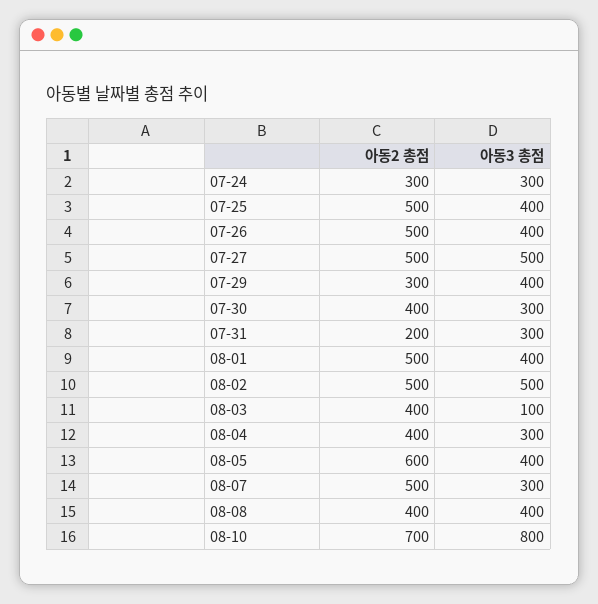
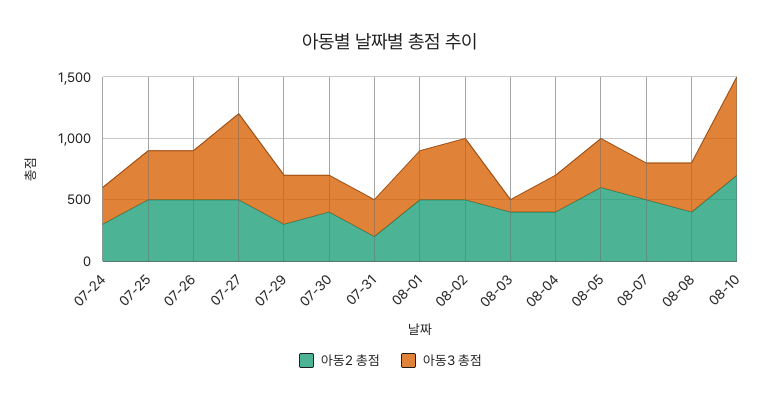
  {
    "아동2 총점": {
      "07-24": 300,
      "07-25": 500,
      "07-26": 500,
      "07-27": 500,
      "07-29": 300,
      "07-30": 400,
      "07-31": 200,
      "08-01": 500,
      "08-02": 500,
      "08-03": 400,
      "08-04": 400,
      "08-05": 600,
      "08-07": 500,
      "08-08": 400,
      "08-10": 700
    },
    "아동3 총점": {
      "07-24": 300,
      "07-25": 400,
      "07-26": 400,
-     "07-27": 500,
+     "07-27": 700,
      "07-29": 400,
      "07-30": 300,
      "07-31": 300,
      "08-01": 400,
      "08-02": 500,
      "08-03": 100,
      "08-04": 300,
      "08-05": 400,
      "08-07": 300,
      "08-08": 400,
      "08-10": 800
    }
  }

